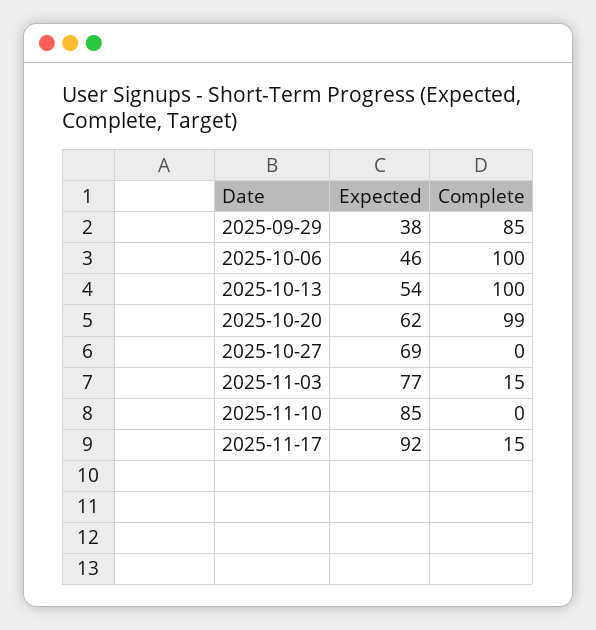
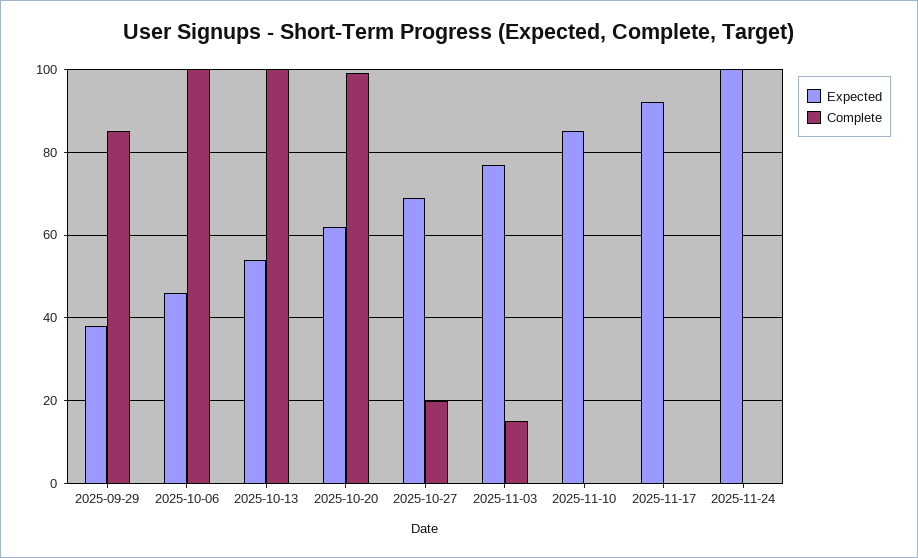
  {
    "Expected": {
      "2025-09-29": 38,
      "2025-10-06": 46,
      "2025-10-13": 54,
      "2025-10-20": 62,
      "2025-10-27": 69,
      "2025-11-03": 77,
      "2025-11-10": 85,
-     "2025-11-17": 92
+     "2025-11-17": 92,
+     "2025-11-24": 100
    },
    "Complete": {
      "2025-09-29": 85,
      "2025-10-06": 100,
      "2025-10-13": 100,
      "2025-10-20": 99,
-     "2025-10-27": 0,
+     "2025-10-27": 20,
      "2025-11-03": 15,
      "2025-11-10": 0,
-     "2025-11-17": 15
+     "2025-11-17": 0,
+     "2025-11-24": 0
    }
  }

